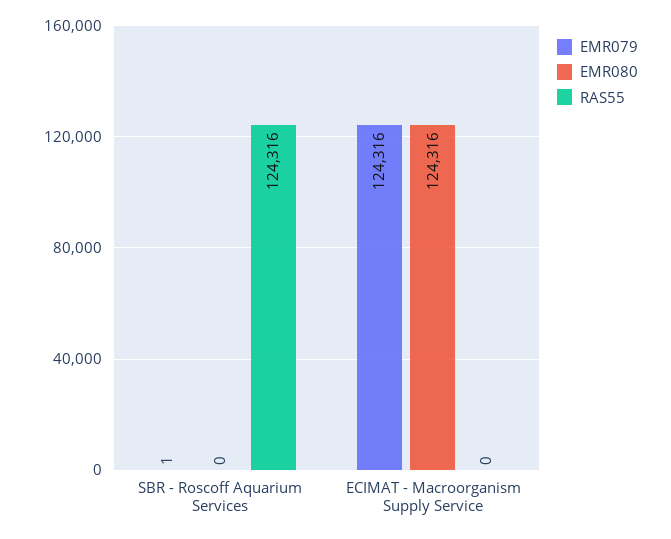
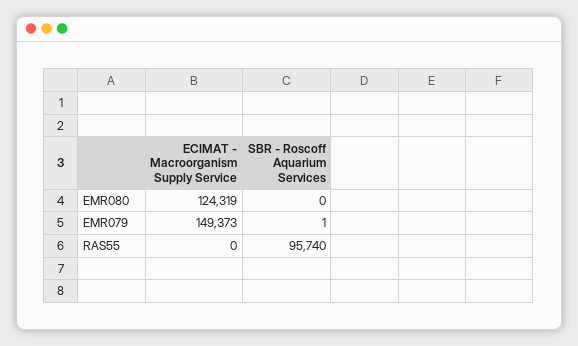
  {
    "EMR079": {
      "SBR - Roscoff Aquarium Services": 1,
-     "ECIMAT - Macroorganism Supply Service": 124316
+     "ECIMAT - Macroorganism Supply Service": 149373
    },
    "EMR080": {
      "SBR - Roscoff Aquarium Services": 0,
-     "ECIMAT - Macroorganism Supply Service": 124316
+     "ECIMAT - Macroorganism Supply Service": 124319
    },
    "RAS55": {
-     "SBR - Roscoff Aquarium Services": 124316,
+     "SBR - Roscoff Aquarium Services": 95740,
      "ECIMAT - Macroorganism Supply Service": 0
    }
  }

